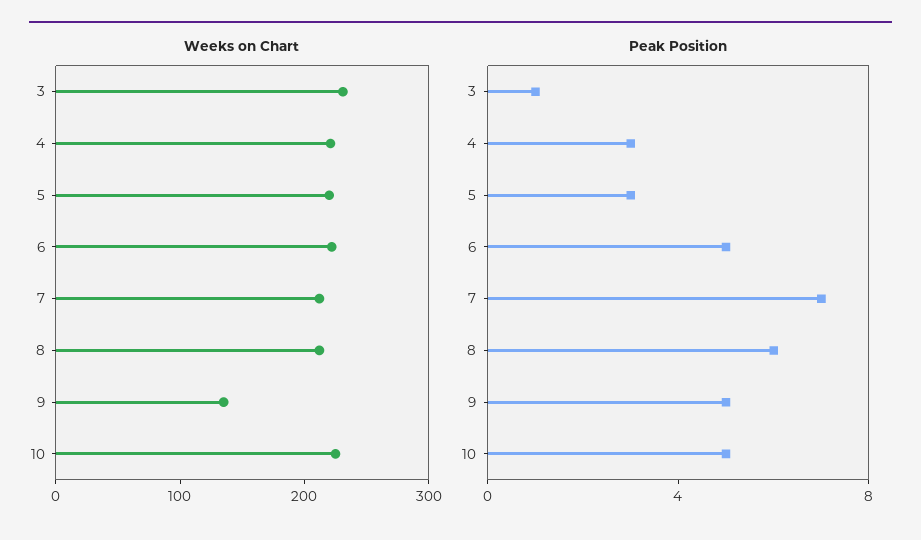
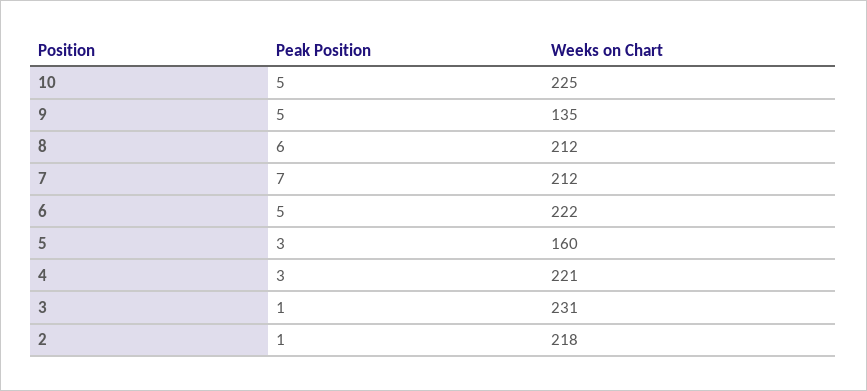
  {
    "Weeks on Chart": {
      "3": 231,
      "4": 221,
-     "5": 220,
+     "5": 160,
      "6": 222,
      "7": 212,
      "8": 212,
      "9": 135,
-     "10": 225
+     "10": 225,
+     "2": 218
    },
    "Peak Position": {
      "3": 1,
      "4": 3,
      "5": 3,
      "6": 5,
      "7": 7,
      "8": 6,
      "9": 5,
-     "10": 5
+     "10": 5,
+     "2": 1
    }
  }

